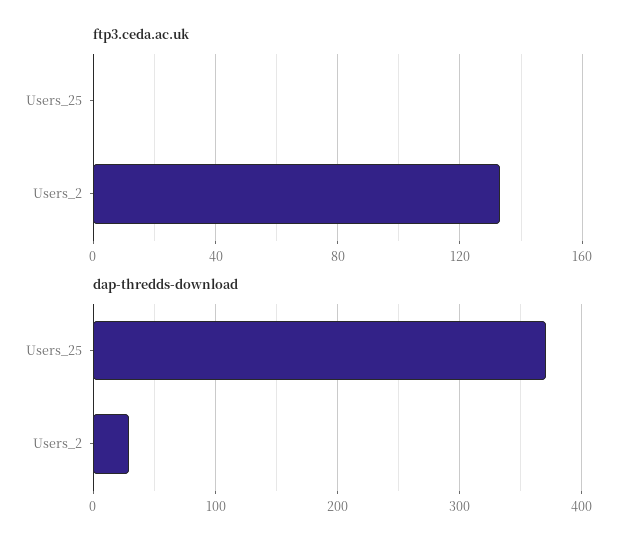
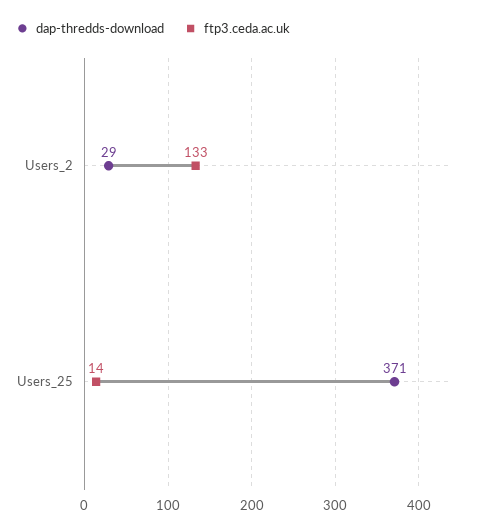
  {
    "ftp3.ceda.ac.uk": {
-     "Users_25": 0,
+     "Users_25": 14,
      "Users_2": 133
    },
    "dap-thredds-download": {
      "Users_25": 371,
      "Users_2": 29
    }
  }

